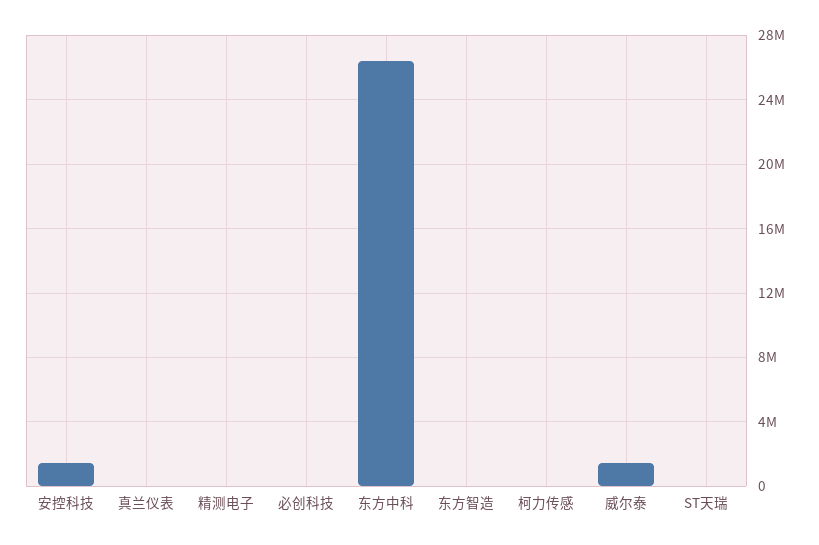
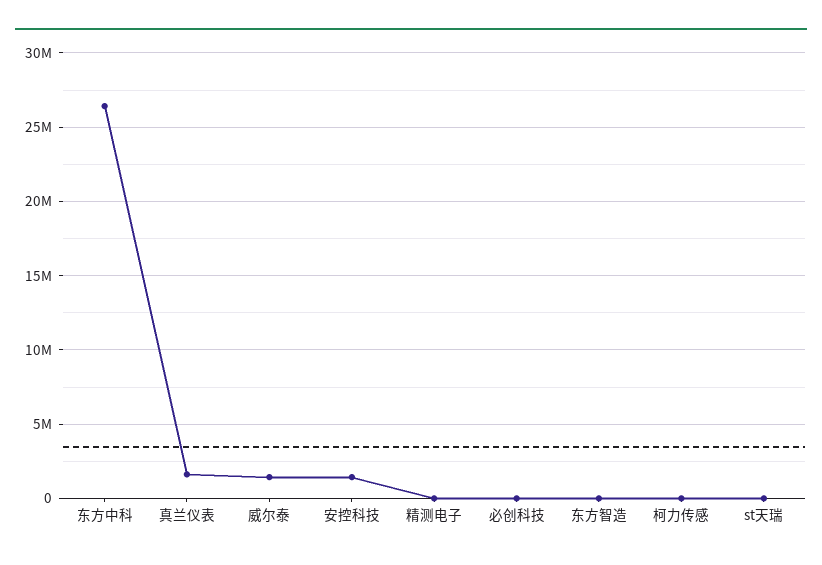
  {
    "安控科技": 1500000,
-   "真兰仪表": 0,
+   "真兰仪表": 1500000,
    "精测电子": 0,
    "必创科技": 0,
    "东方中科": 26500000,
    "东方智造": 0,
    "柯力传感": 0,
    "威尔泰": 1500000,
    "ST天瑞": 0
  }

